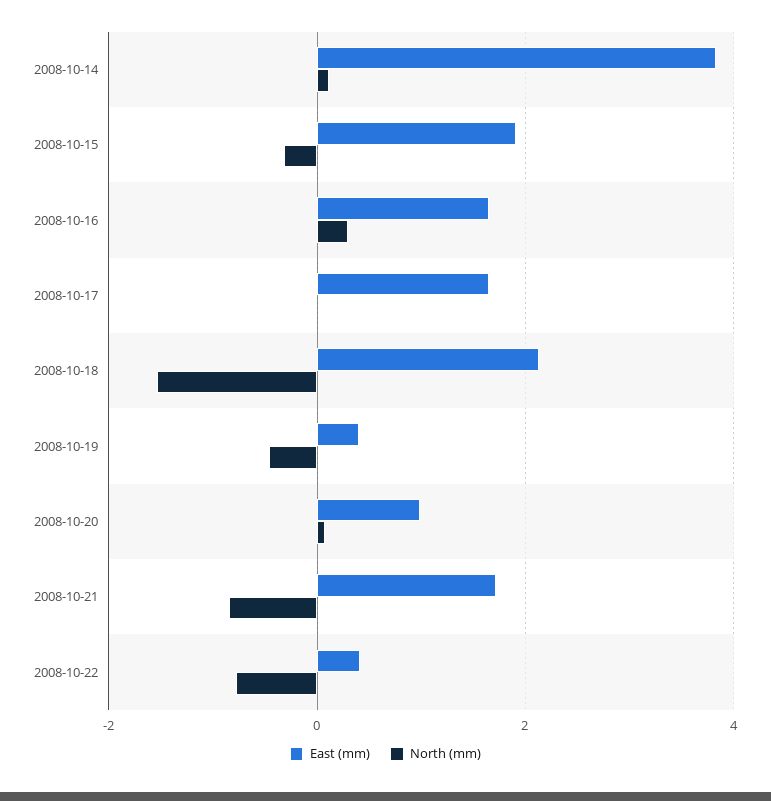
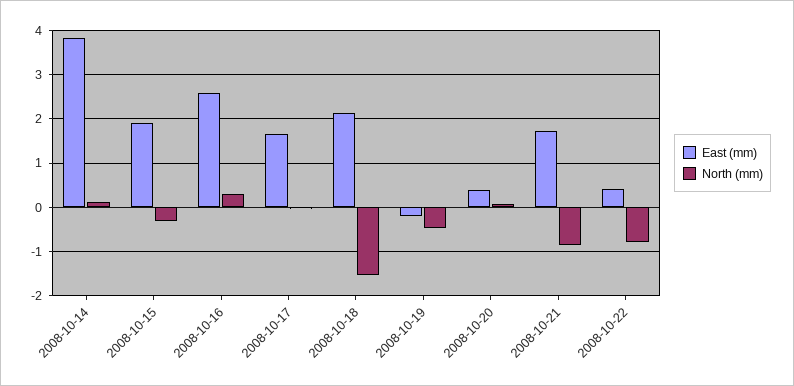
  {
    "East (mm)": {
      "2008-10-14": 3.8,
      "2008-10-15": 2,
-     "2008-10-16": 1.6,
+     "2008-10-16": 2.6,
      "2008-10-17": 1.6,
      "2008-10-18": 2.2,
-     "2008-10-19": 0.4,
+     "2008-10-19": -0.2,
-     "2008-10-20": 1,
+     "2008-10-20": 0.4,
      "2008-10-21": 1.8,
      "2008-10-22": 0.4
    },
    "North (mm)": {
      "2008-10-14": 0.2,
      "2008-10-15": -0.4,
      "2008-10-16": 0.4,
      "2008-10-17": 0,
      "2008-10-18": -1.6,
      "2008-10-19": -0.4,
      "2008-10-20": 0,
      "2008-10-21": -0.8,
      "2008-10-22": -0.8
    }
  }

